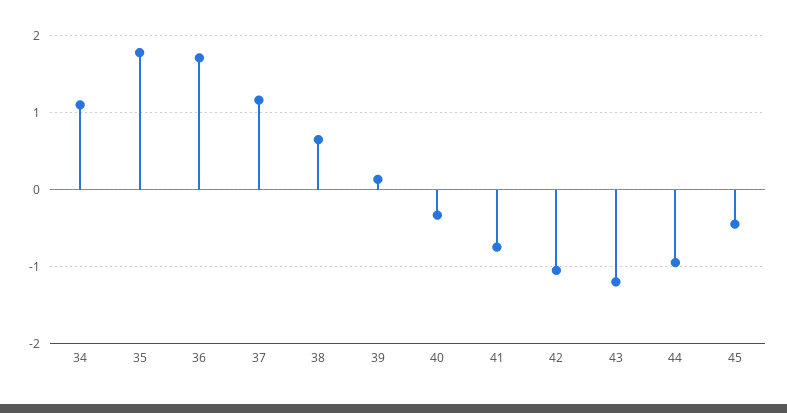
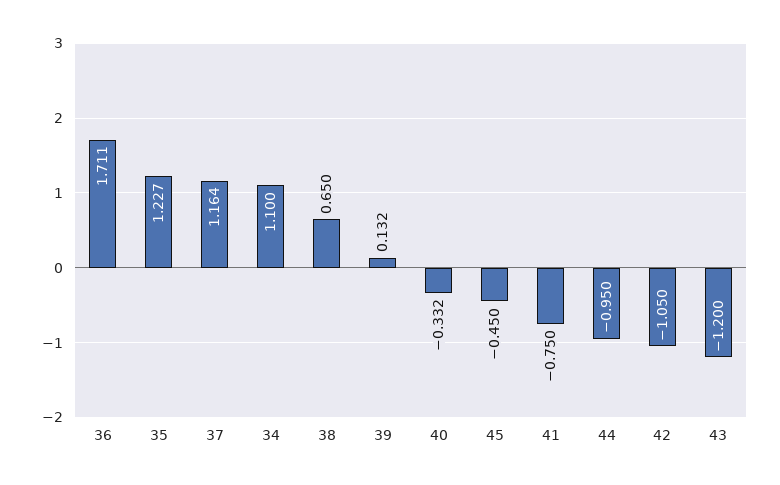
  {
    "34": 1.1,
-   "35": 1.8,
+   "35": 1.227,
    "36": 1.711,
    "37": 1.164,
    "38": 0.65,
    "39": 0.132,
    "40": -0.332,
    "41": -0.75,
    "42": -1.05,
    "43": -1.2,
    "44": -0.95,
    "45": -0.45
  }

